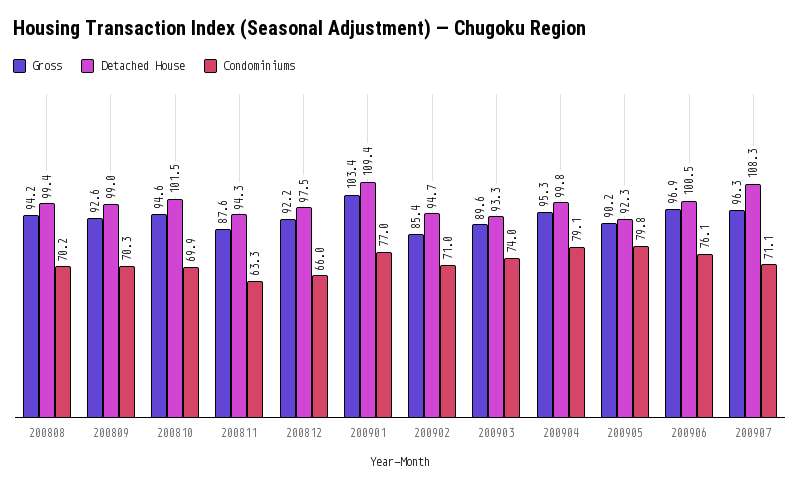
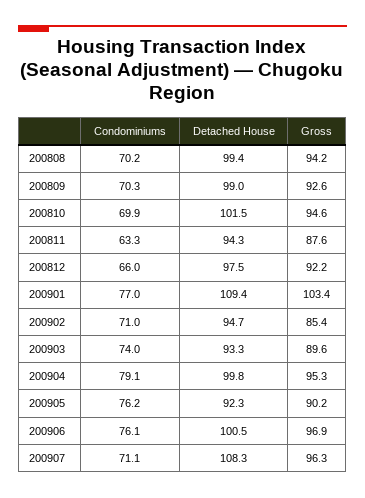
  {
    "Gross": {
      "200808": 94.2,
      "200809": 92.6,
      "200810": 94.6,
      "200811": 87.6,
      "200812": 92.2,
      "200901": 103.4,
      "200902": 85.4,
      "200903": 89.6,
      "200904": 95.3,
      "200905": 90.2,
      "200906": 96.9,
      "200907": 96.3
    },
    "Detached House": {
      "200808": 99.4,
      "200809": 99,
      "200810": 101.5,
      "200811": 94.3,
      "200812": 97.5,
      "200901": 109.4,
      "200902": 94.7,
      "200903": 93.3,
      "200904": 99.8,
      "200905": 92.3,
      "200906": 100.5,
      "200907": 108.3
    },
    "Condominiums": {
      "200808": 70.2,
      "200809": 70.3,
      "200810": 69.9,
      "200811": 63.3,
      "200812": 66,
      "200901": 77,
      "200902": 71,
      "200903": 74,
      "200904": 79.1,
-     "200905": 79.8,
+     "200905": 76.2,
      "200906": 76.1,
      "200907": 71.1
    }
  }

